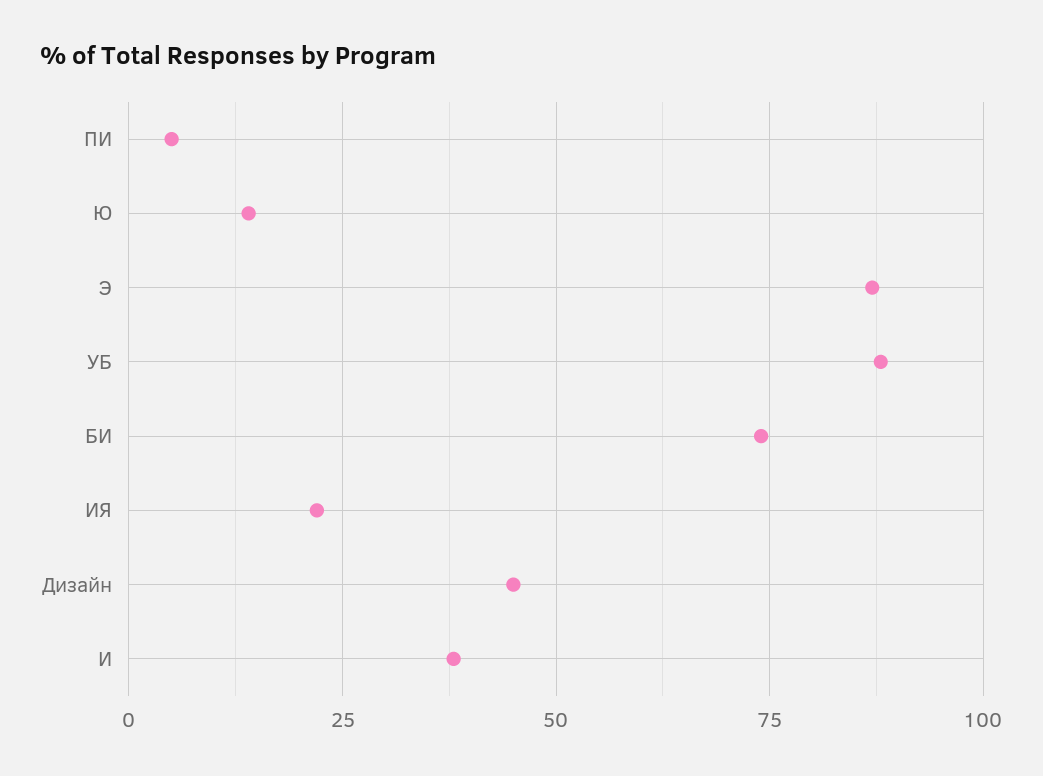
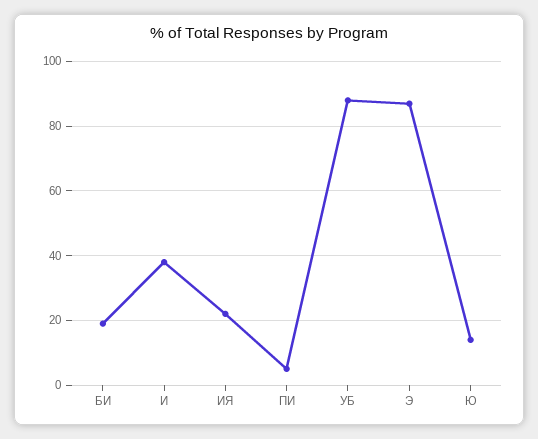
  {
    "ПИ": 5,
    "Ю": 15,
    "Э": 85,
    "УБ": 90,
-   "БИ": 75,
+   "БИ": 20,
    "ИЯ": 20,
-   "Дизайн": 45,
    "И": 40
  }

